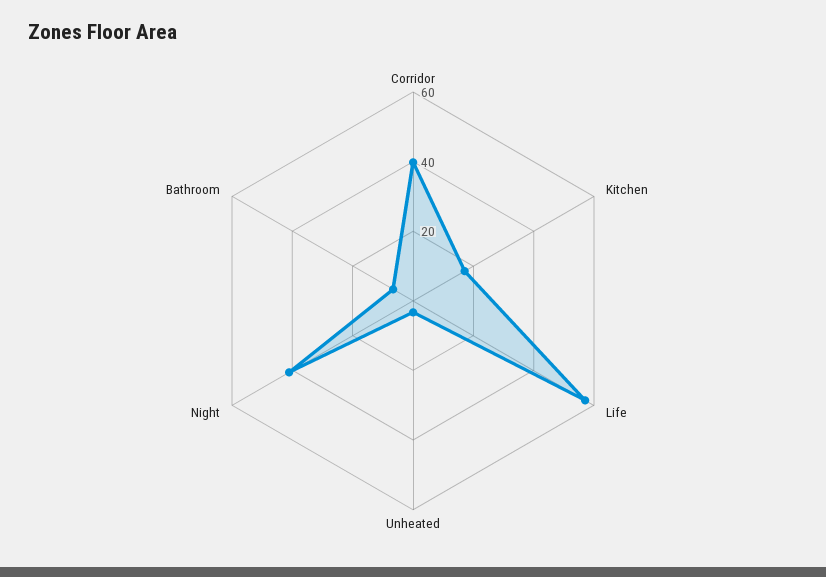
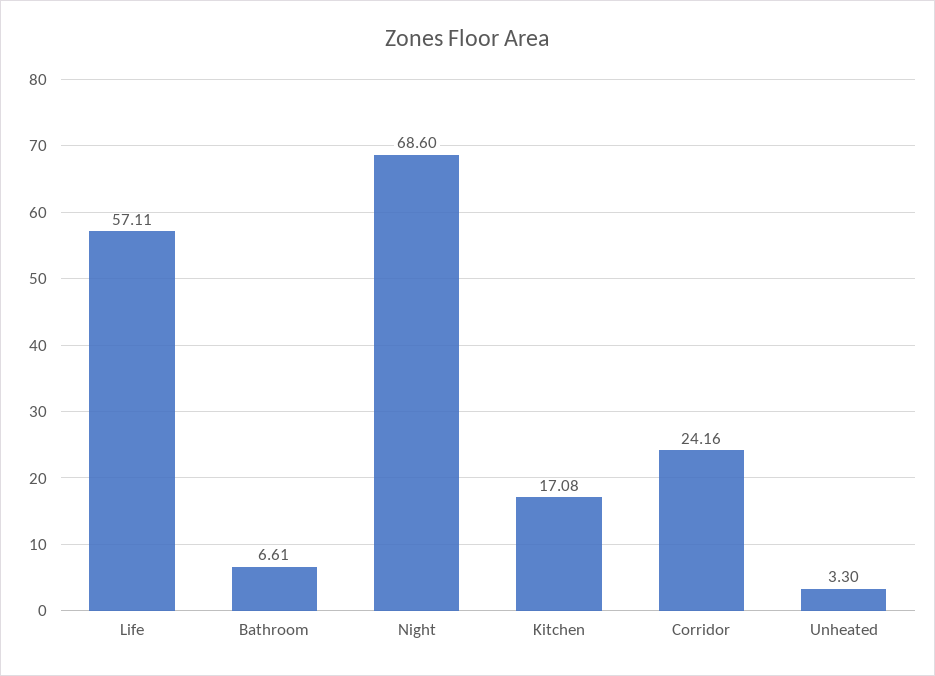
  {
-   "Corridor": 40,
+   "Corridor": 24.16,
    "Kitchen": 17.08,
    "Life": 57.11,
    "Unheated": 3.3,
-   "Night": 40,
+   "Night": 68.6,
    "Bathroom": 6.61
  }

